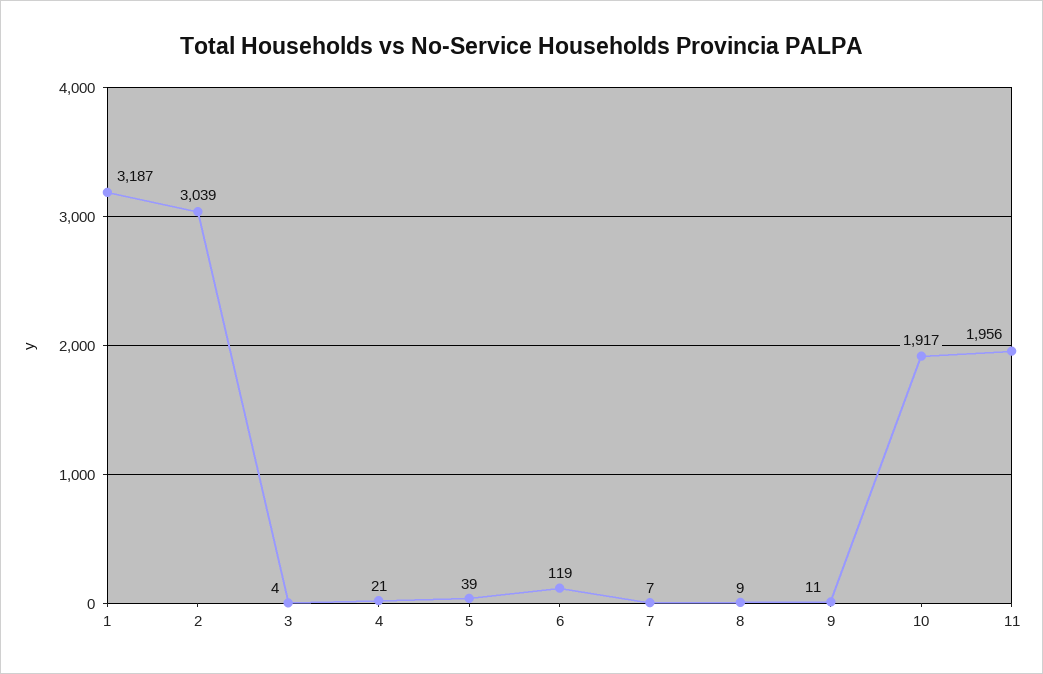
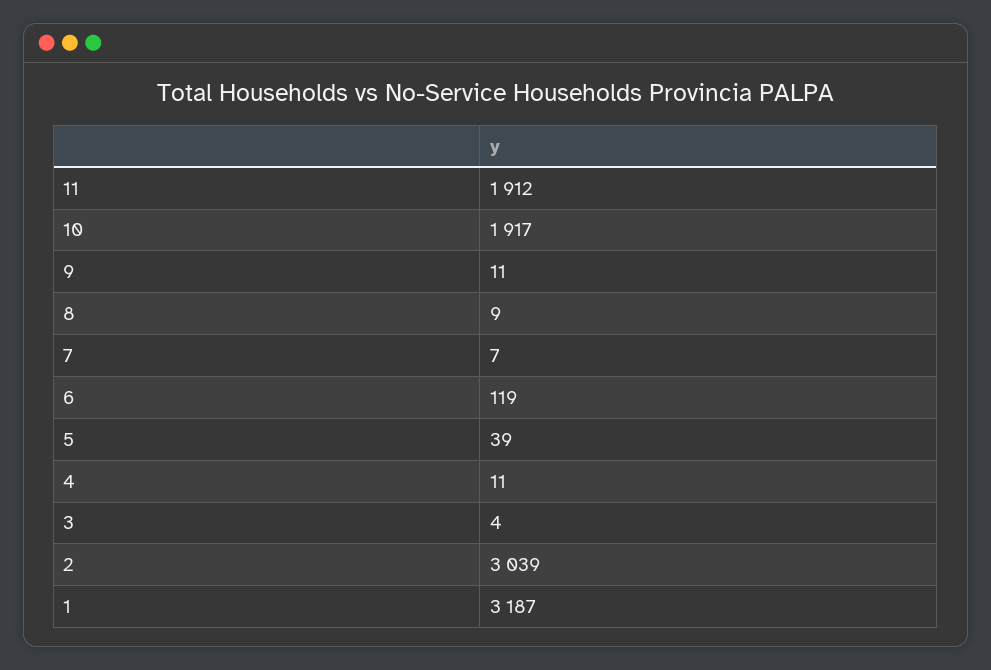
  {
    "1": 3187,
    "2": 3039,
    "3": 4,
-   "4": 21,
+   "4": 11,
    "5": 39,
    "6": 119,
    "7": 7,
    "8": 9,
    "9": 11,
    "10": 1917,
-   "11": 1956
+   "11": 1912
  }

